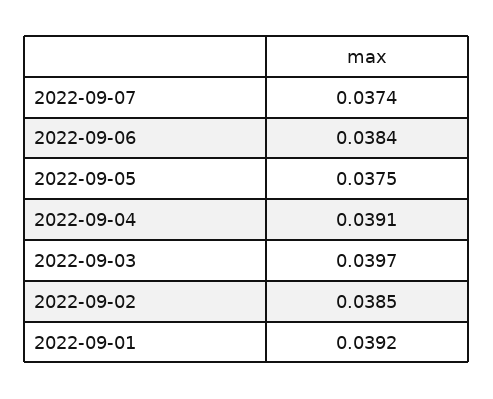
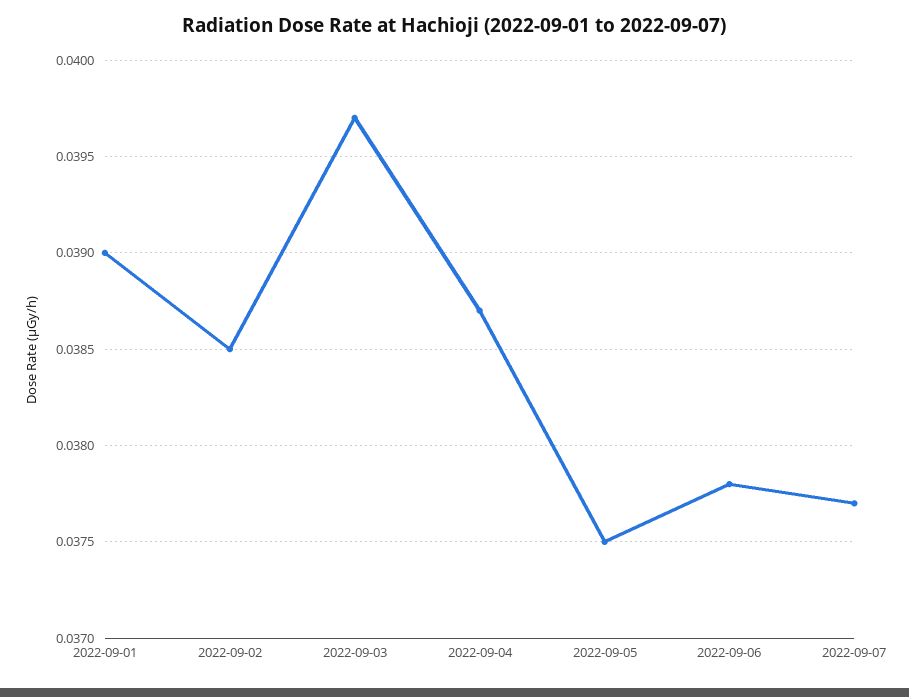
  {
-   "2022-09-07": 0.0374,
+   "2022-09-07": 0.0377,
-   "2022-09-06": 0.0384,
+   "2022-09-06": 0.0378,
    "2022-09-05": 0.0375,
-   "2022-09-04": 0.0391,
+   "2022-09-04": 0.0387,
    "2022-09-03": 0.0397,
    "2022-09-02": 0.0385,
-   "2022-09-01": 0.0392
+   "2022-09-01": 0.039
  }

